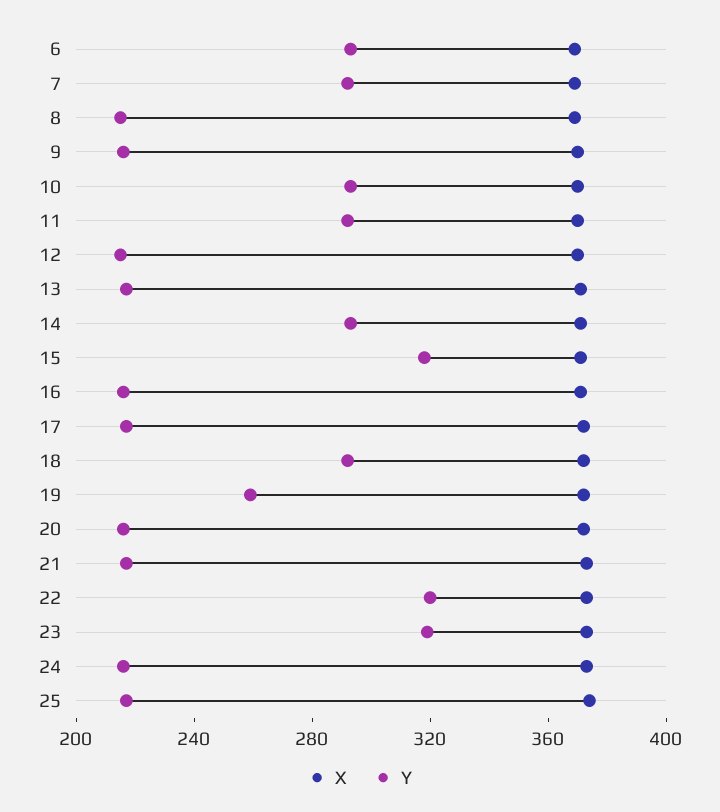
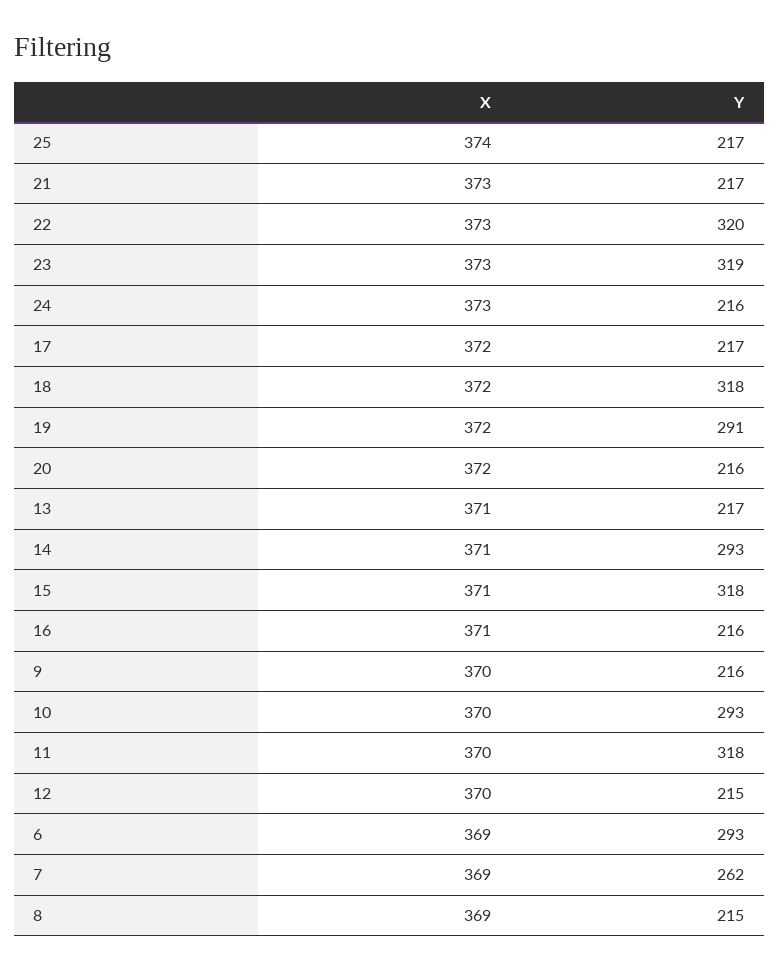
  {
    "X": {
      "6": 369,
      "7": 369,
      "8": 369,
      "9": 370,
      "10": 370,
      "11": 370,
      "12": 370,
      "13": 371,
      "14": 371,
      "15": 371,
      "16": 371,
      "17": 372,
      "18": 372,
      "19": 372,
      "20": 372,
      "21": 373,
      "22": 373,
      "23": 373,
      "24": 373,
      "25": 374
    },
    "Y": {
      "6": 293,
-     "7": 290,
+     "7": 262,
      "8": 215,
      "9": 216,
      "10": 293,
-     "11": 290,
+     "11": 318,
      "12": 215,
      "13": 217,
      "14": 293,
      "15": 318,
      "16": 216,
      "17": 217,
-     "18": 290,
+     "18": 318,
-     "19": 260,
+     "19": 291,
      "20": 216,
      "21": 217,
      "22": 320,
      "23": 319,
      "24": 216,
      "25": 217
    }
  }

